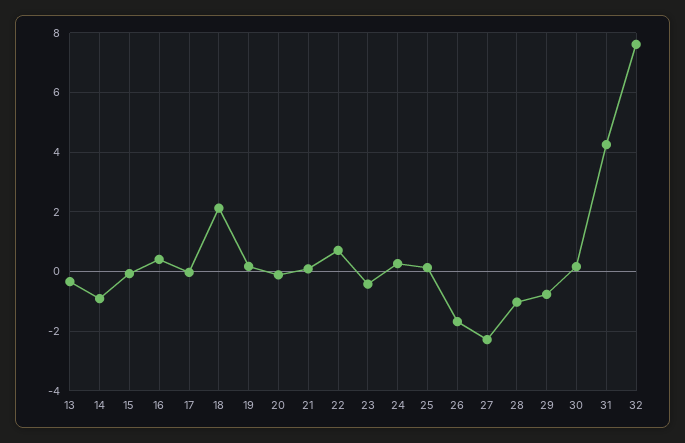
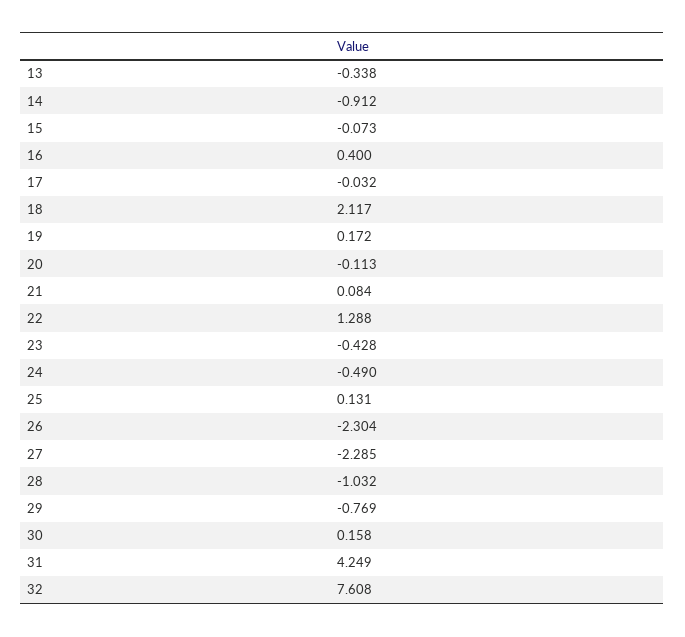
  {
    "13": -0.338,
    "14": -0.912,
    "15": -0.073,
    "16": 0.4,
    "17": -0.032,
    "18": 2.117,
    "19": 0.172,
    "20": -0.113,
    "21": 0.084,
-   "22": 0.75,
+   "22": 1.288,
    "23": -0.428,
-   "24": 0.25,
+   "24": -0.49,
    "25": 0.131,
-   "26": -1.75,
+   "26": -2.304,
    "27": -2.285,
    "28": -1.032,
    "29": -0.769,
    "30": 0.158,
    "31": 4.249,
    "32": 7.608
  }

